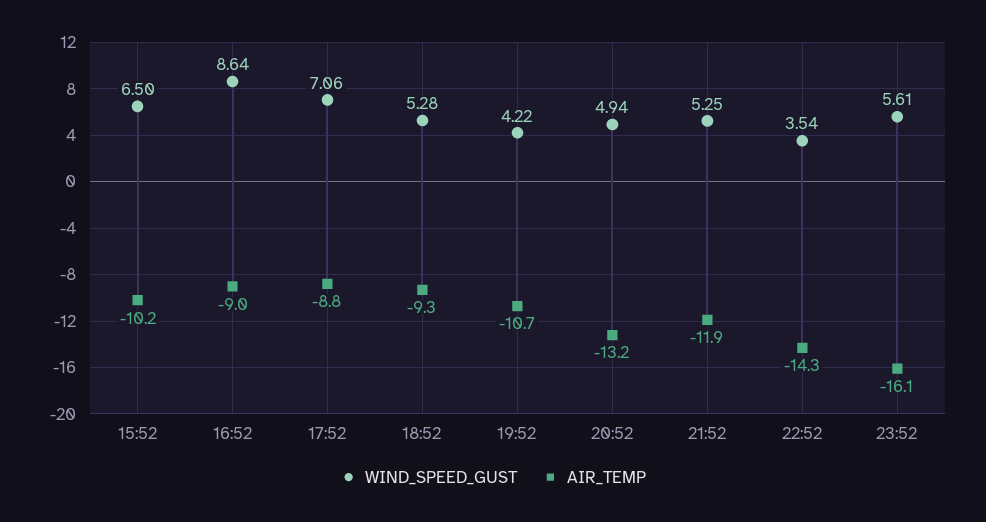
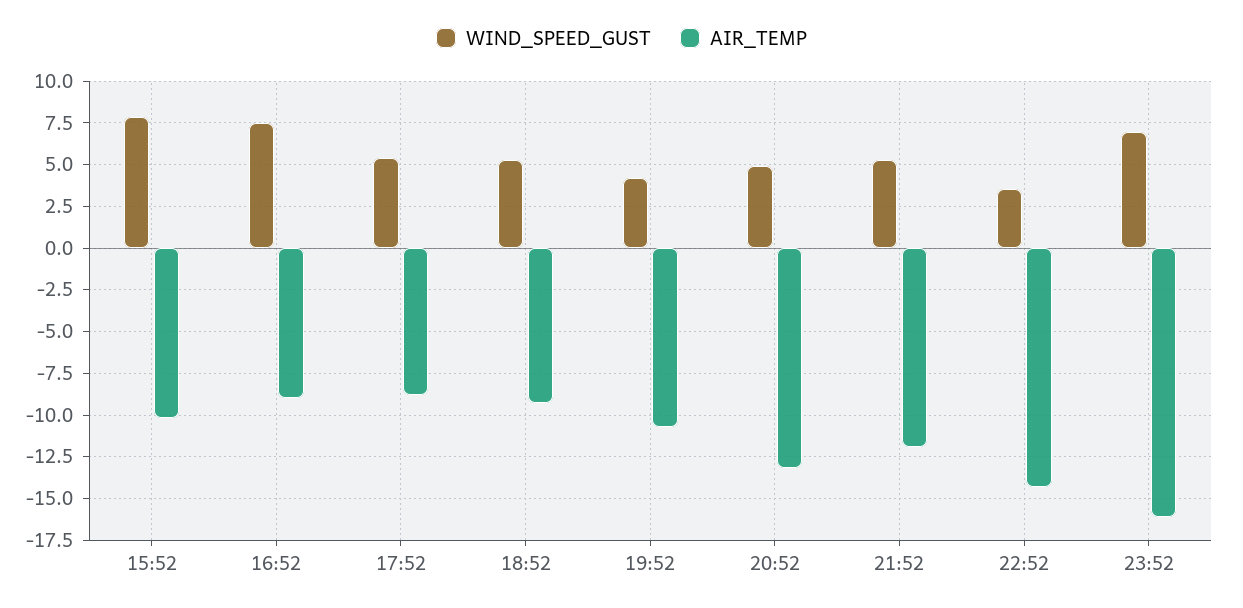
  {
    "WIND_SPEED_GUST": {
-     "15:52": 6.5,
+     "15:52": 8,
-     "16:52": 8.64,
+     "16:52": 7.5,
-     "17:52": 7.06,
+     "17:52": 5.5,
      "18:52": 5.28,
      "19:52": 4.22,
      "20:52": 4.94,
      "21:52": 5.25,
      "22:52": 3.54,
-     "23:52": 5.61
+     "23:52": 7
    },
    "AIR_TEMP": {
      "15:52": -10.2,
      "16:52": -9,
      "17:52": -8.8,
      "18:52": -9.3,
      "19:52": -10.7,
      "20:52": -13.2,
      "21:52": -11.9,
      "22:52": -14.3,
      "23:52": -16.1
    }
  }

